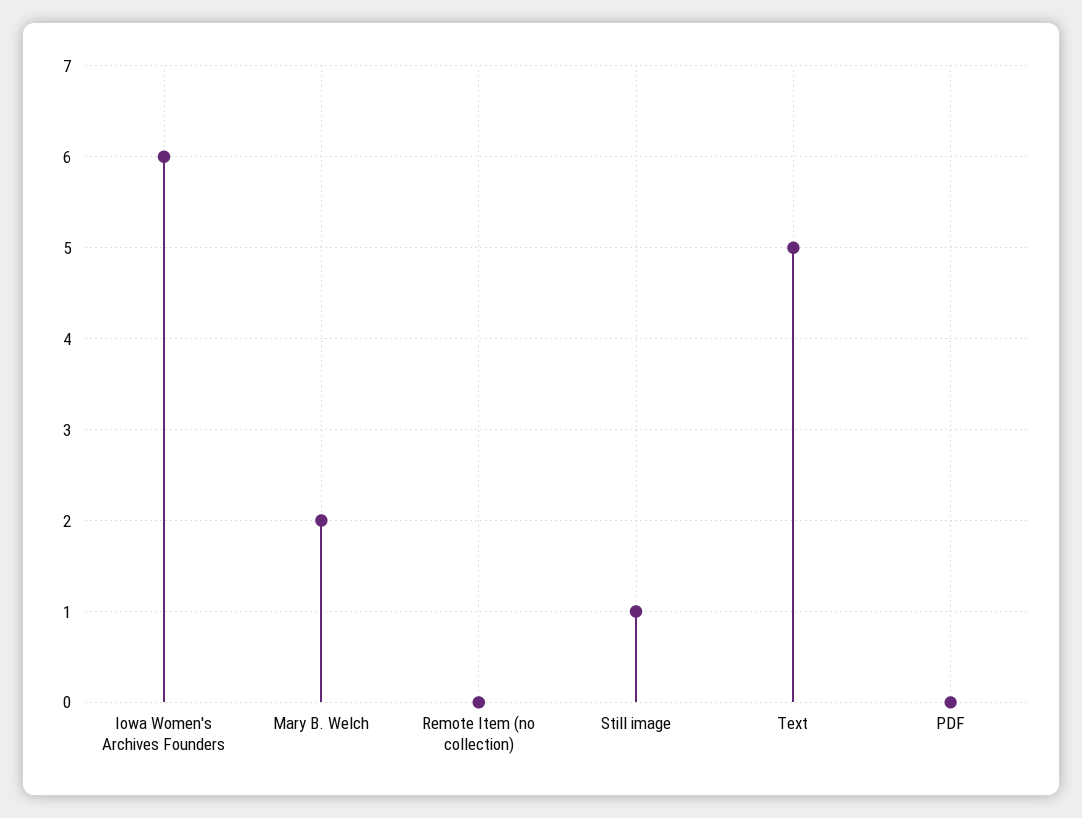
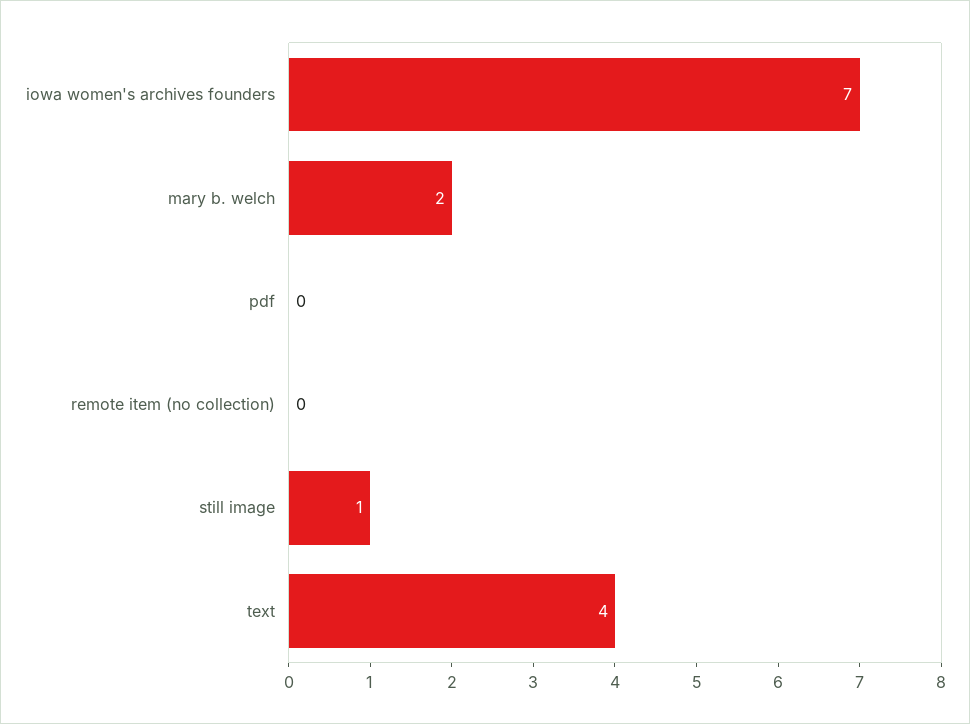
  {
-   "Iowa Women's Archives Founders": 6,
+   "Iowa Women's Archives Founders": 7,
    "Mary B. Welch": 2,
    "Remote Item (no collection)": 0,
    "Still image": 1,
-   "Text": 5,
+   "Text": 4,
    "PDF": 0
  }

